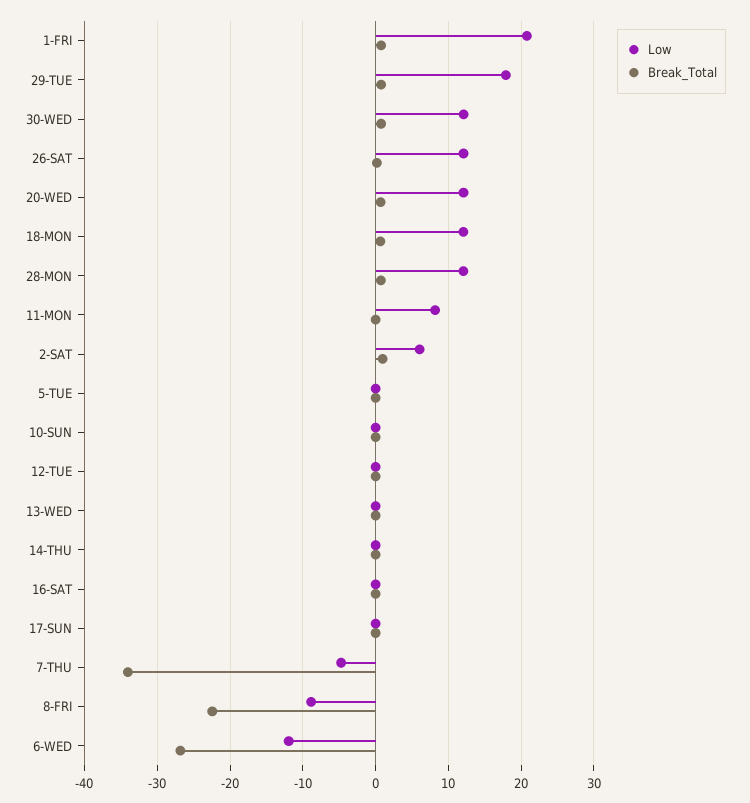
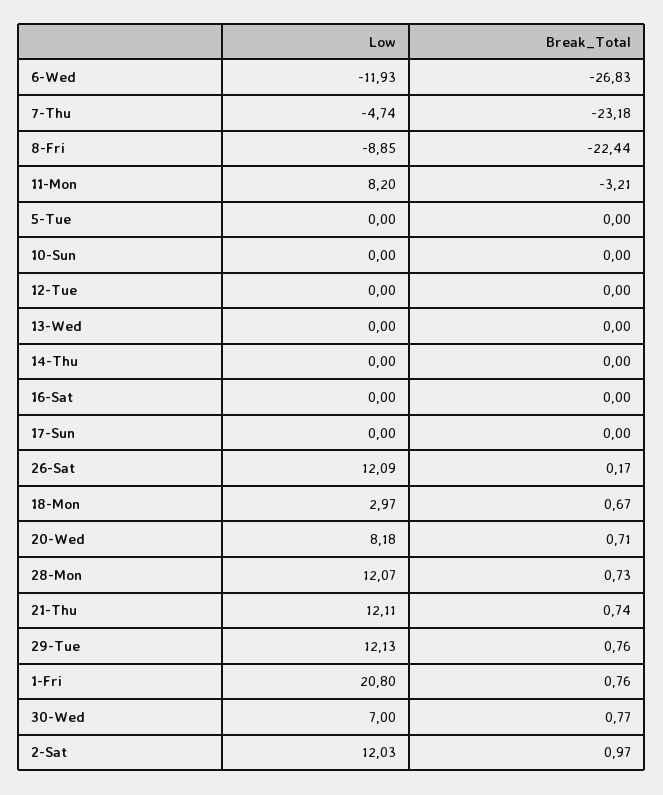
  {
    "Low": {
      "1-FRI": 20.8,
-     "29-TUE": 18,
+     "29-TUE": 12.13,
-     "30-WED": 12,
+     "30-WED": 7,
      "26-SAT": 12.09,
-     "20-WED": 12,
+     "20-WED": 8.18,
-     "18-MON": 12,
+     "18-MON": 2.97,
      "28-MON": 12.07,
      "11-MON": 8.2,
-     "2-SAT": 6,
+     "2-SAT": 12.03,
      "5-TUE": 0,
      "10-SUN": 0,
      "12-TUE": 0,
      "13-WED": 0,
      "14-THU": 0,
      "16-SAT": 0,
      "17-SUN": 0,
      "7-THU": -4.74,
      "8-FRI": -8.85,
-     "6-WED": -11.93
+     "6-WED": -11.93,
+     "21-Thu": 12.11
    },
    "Break_Total": {
      "1-FRI": 0.76,
      "29-TUE": 0.76,
      "30-WED": 0.77,
      "26-SAT": 0.17,
      "20-WED": 0.71,
      "18-MON": 0.67,
      "28-MON": 0.73,
-     "11-MON": 0,
+     "11-MON": -3.21,
      "2-SAT": 0.97,
      "5-TUE": 0,
      "10-SUN": 0,
      "12-TUE": 0,
      "13-WED": 0,
      "14-THU": 0,
      "16-SAT": 0,
      "17-SUN": 0,
-     "7-THU": -34,
+     "7-THU": -23.18,
      "8-FRI": -22.44,
-     "6-WED": -26.83
+     "6-WED": -26.83,
+     "21-Thu": 0.74
    }
  }

